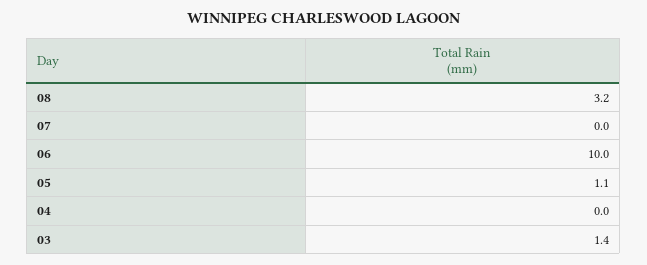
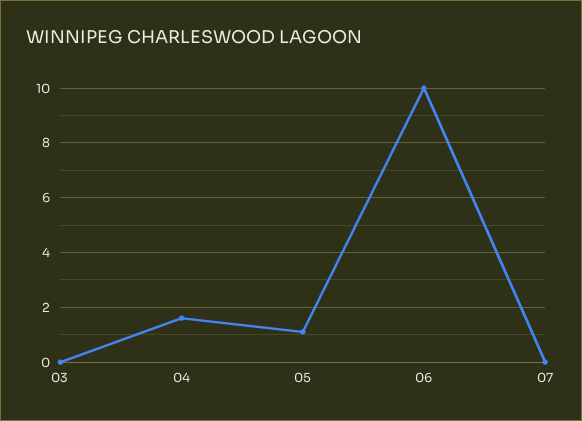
  {
-   "08": 3.2,
    "07": 0,
    "06": 10,
    "05": 1.1,
-   "04": 0,
+   "04": 1.5,
-   "03": 1.4
+   "03": 0
  }

